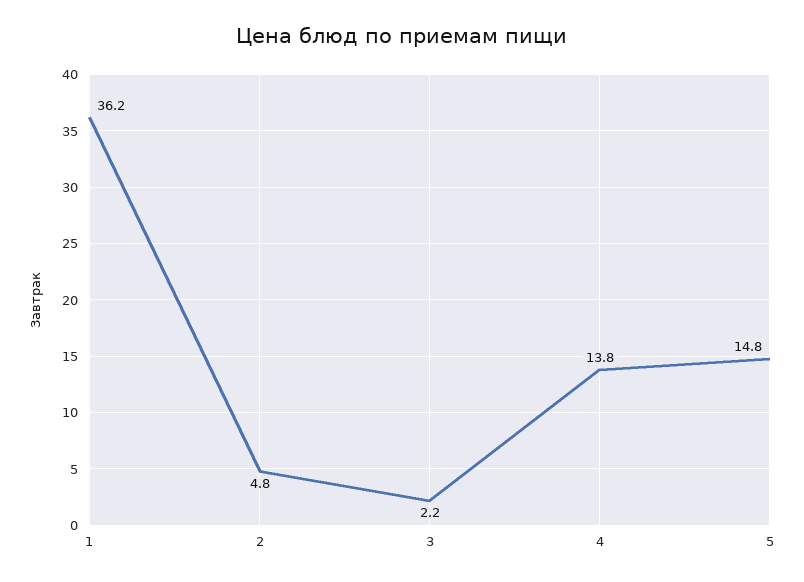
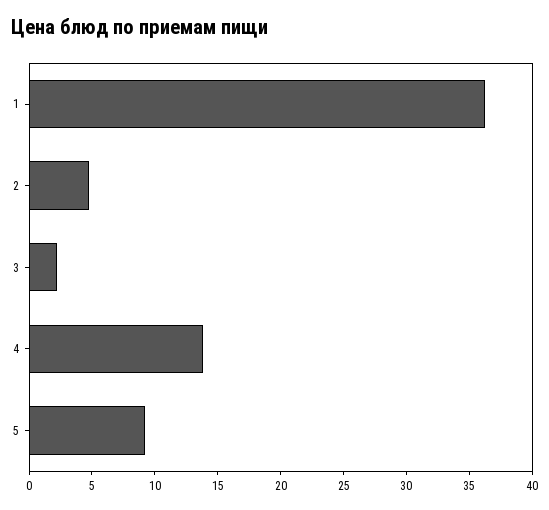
  {
    "1": 36.2,
    "2": 4.8,
    "3": 2.2,
    "4": 13.8,
-   "5": 14.8
+   "5": 9
  }

